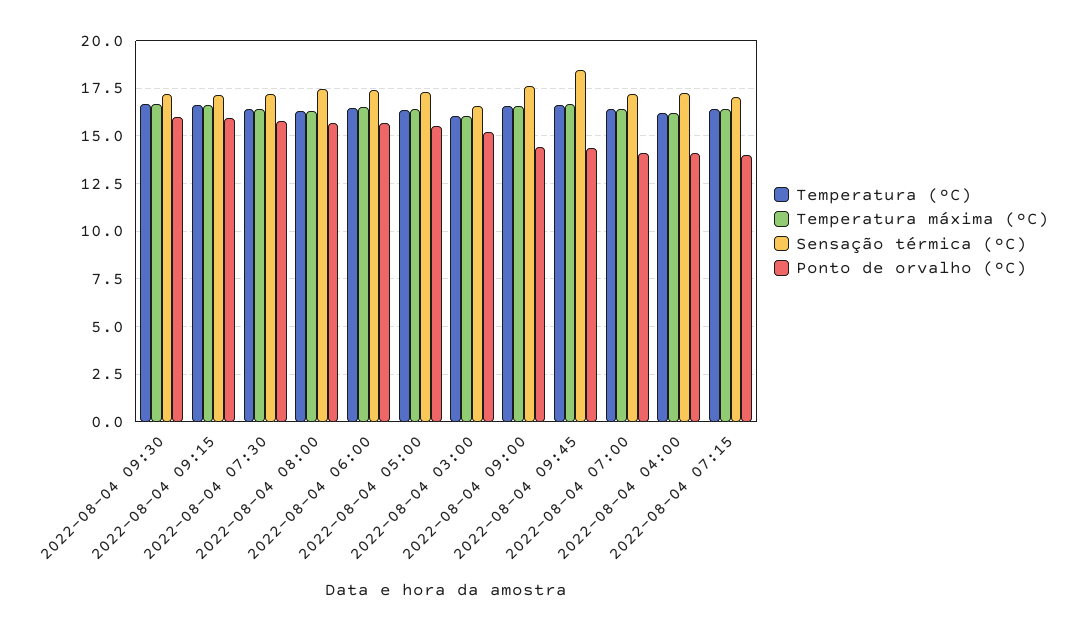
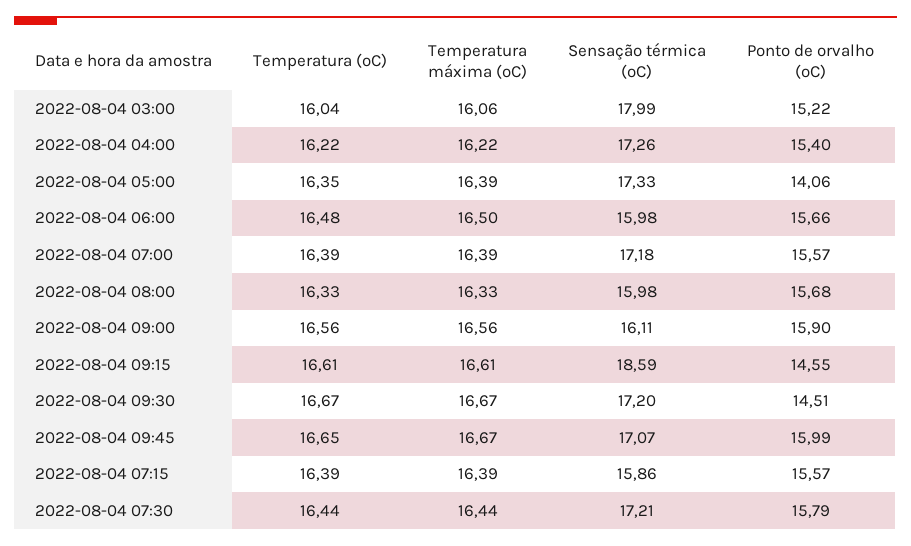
  {
    "Temperatura (ºC)": {
      "2022-08-04 09:30": 16.67,
      "2022-08-04 09:15": 16.61,
      "2022-08-04 07:30": 16.44,
      "2022-08-04 08:00": 16.33,
      "2022-08-04 06:00": 16.48,
      "2022-08-04 05:00": 16.35,
      "2022-08-04 03:00": 16.04,
      "2022-08-04 09:00": 16.56,
      "2022-08-04 09:45": 16.65,
      "2022-08-04 07:00": 16.39,
      "2022-08-04 04:00": 16.22,
      "2022-08-04 07:15": 16.39
    },
    "Temperatura máxima (ºC)": {
      "2022-08-04 09:30": 16.67,
      "2022-08-04 09:15": 16.61,
      "2022-08-04 07:30": 16.44,
      "2022-08-04 08:00": 16.33,
      "2022-08-04 06:00": 16.5,
      "2022-08-04 05:00": 16.39,
      "2022-08-04 03:00": 16.06,
      "2022-08-04 09:00": 16.56,
      "2022-08-04 09:45": 16.67,
      "2022-08-04 07:00": 16.39,
      "2022-08-04 04:00": 16.22,
      "2022-08-04 07:15": 16.39
    },
    "Sensação térmica (ºC)": {
      "2022-08-04 09:30": 17.2,
-     "2022-08-04 09:15": 17,
+     "2022-08-04 09:15": 18.59,
      "2022-08-04 07:30": 17.21,
-     "2022-08-04 08:00": 17.5,
+     "2022-08-04 08:00": 15.98,
-     "2022-08-04 06:00": 17.5,
+     "2022-08-04 06:00": 15.98,
      "2022-08-04 05:00": 17.33,
-     "2022-08-04 03:00": 16.5,
+     "2022-08-04 03:00": 17.99,
-     "2022-08-04 09:00": 17.5,
+     "2022-08-04 09:00": 16.11,
-     "2022-08-04 09:45": 18.5,
+     "2022-08-04 09:45": 17.07,
      "2022-08-04 07:00": 17.18,
      "2022-08-04 04:00": 17.26,
-     "2022-08-04 07:15": 17
+     "2022-08-04 07:15": 15.86
    },
    "Ponto de orvalho (ºC)": {
-     "2022-08-04 09:30": 16,
+     "2022-08-04 09:30": 14.51,
-     "2022-08-04 09:15": 16,
+     "2022-08-04 09:15": 14.55,
      "2022-08-04 07:30": 15.79,
      "2022-08-04 08:00": 15.68,
      "2022-08-04 06:00": 15.66,
-     "2022-08-04 05:00": 15.5,
+     "2022-08-04 05:00": 14.06,
      "2022-08-04 03:00": 15.22,
-     "2022-08-04 09:00": 14.5,
+     "2022-08-04 09:00": 15.9,
-     "2022-08-04 09:45": 14.5,
+     "2022-08-04 09:45": 15.99,
-     "2022-08-04 07:00": 14,
+     "2022-08-04 07:00": 15.57,
-     "2022-08-04 04:00": 14,
+     "2022-08-04 04:00": 15.4,
-     "2022-08-04 07:15": 14
+     "2022-08-04 07:15": 15.57
    }
  }

